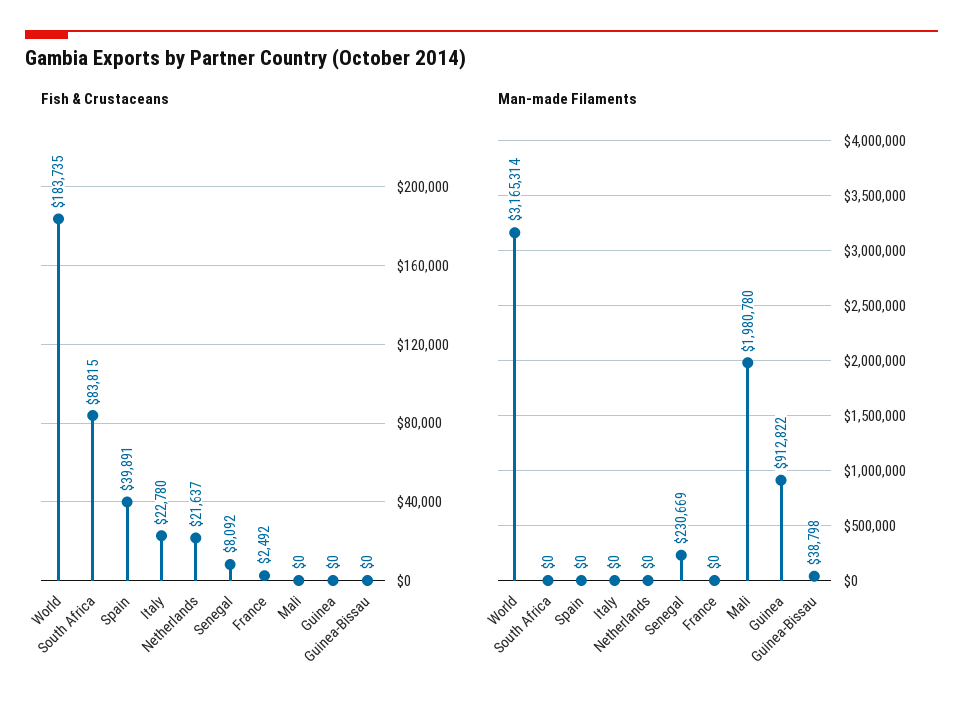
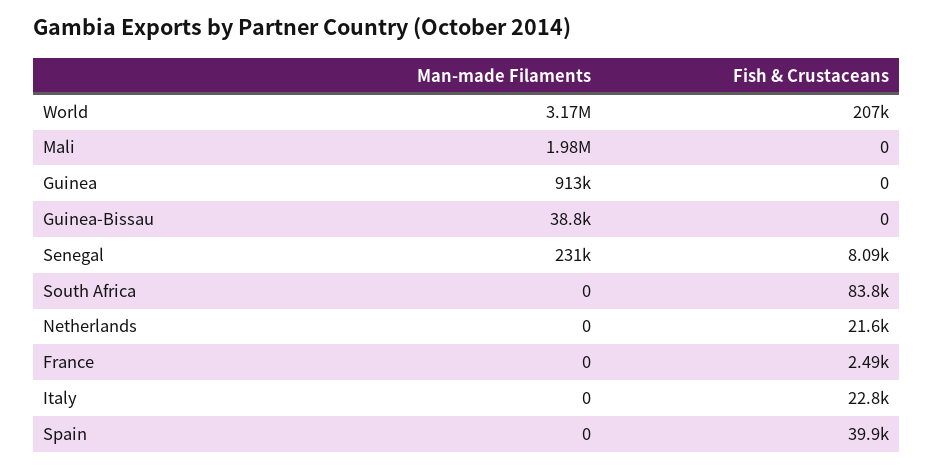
  {
    "Fish & Crustaceans": {
-     "World": 183735,
+     "World": 207000,
      "South Africa": 83815,
      "Spain": 39891,
      "Italy": 22780,
      "Netherlands": 21637,
      "Senegal": 8092,
      "France": 2492,
      "Mali": 0,
      "Guinea": 0,
      "Guinea-Bissau": 0
    },
    "Man-made Filaments": {
      "World": 3165314,
      "South Africa": 0,
      "Spain": 0,
      "Italy": 0,
      "Netherlands": 0,
      "Senegal": 230669,
      "France": 0,
      "Mali": 1980780,
      "Guinea": 912822,
      "Guinea-Bissau": 38798
    }
  }

